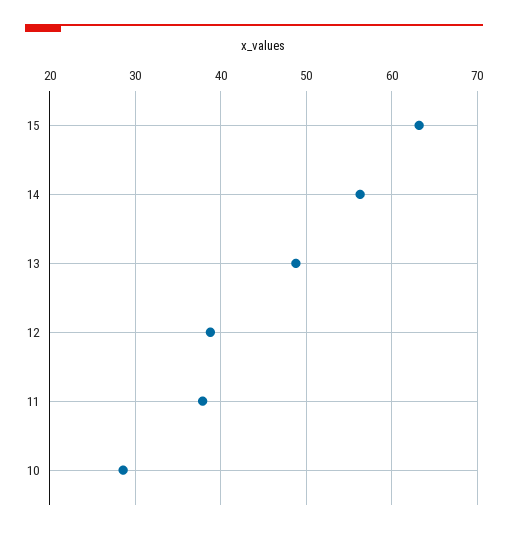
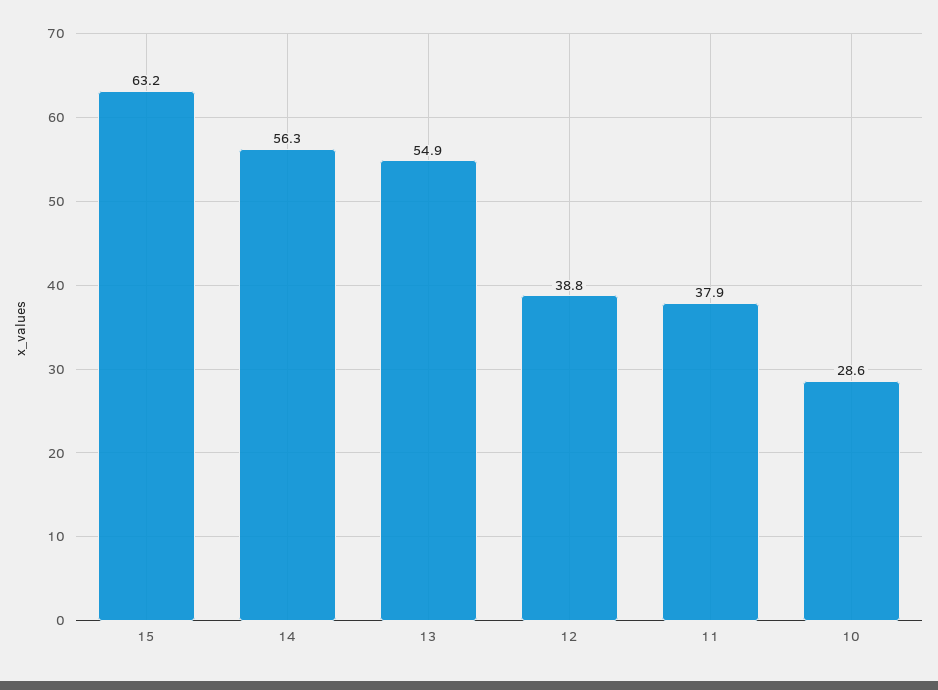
  {
    "15": 63.2,
    "14": 56.3,
-   "13": 49,
+   "13": 54.9,
    "12": 38.8,
    "11": 37.9,
    "10": 28.6
  }

